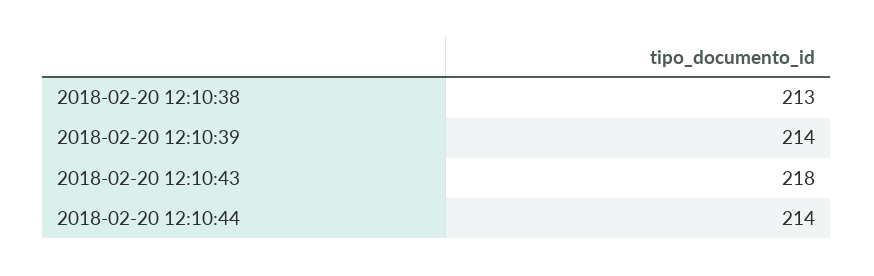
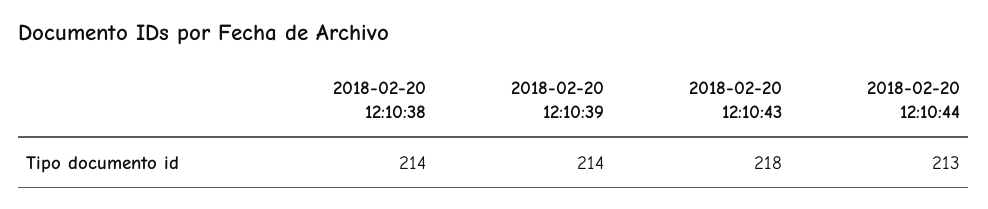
  {
-   "2018-02-20 12:10:38": 213,
+   "2018-02-20 12:10:38": 214,
    "2018-02-20 12:10:39": 214,
    "2018-02-20 12:10:43": 218,
-   "2018-02-20 12:10:44": 214
+   "2018-02-20 12:10:44": 213
  }

